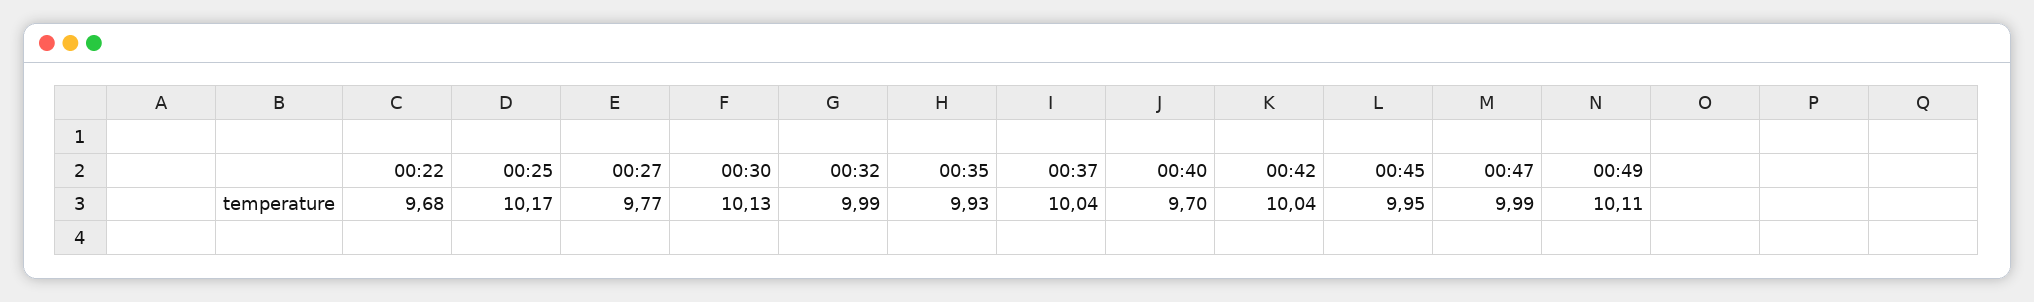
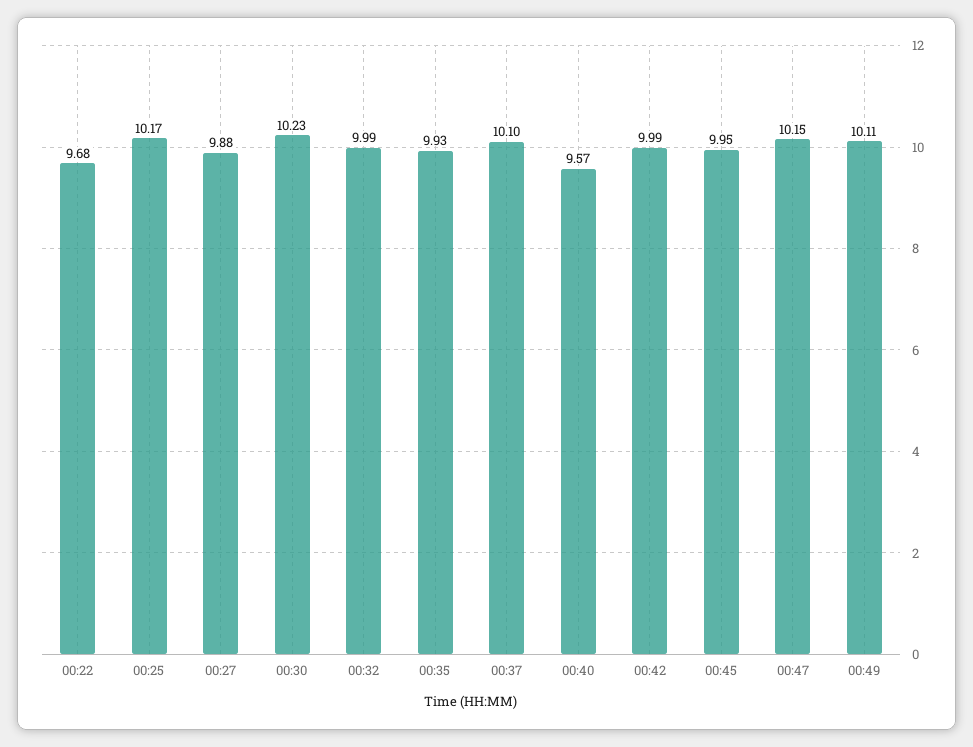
  {
    "00:22": 9.68,
    "00:25": 10.17,
-   "00:27": 9.77,
+   "00:27": 9.88,
-   "00:30": 10.13,
+   "00:30": 10.23,
    "00:32": 9.99,
    "00:35": 9.93,
-   "00:37": 10.04,
+   "00:37": 10.1,
-   "00:40": 9.7,
+   "00:40": 9.57,
-   "00:42": 10.04,
+   "00:42": 9.99,
    "00:45": 9.95,
-   "00:47": 9.99,
+   "00:47": 10.15,
    "00:49": 10.11
  }

